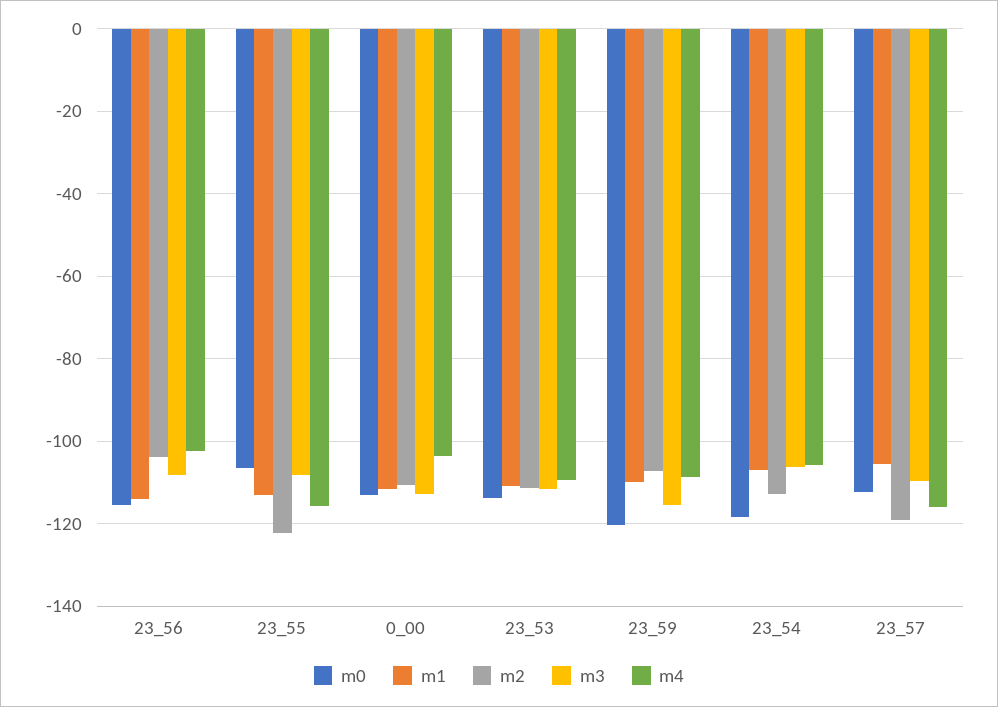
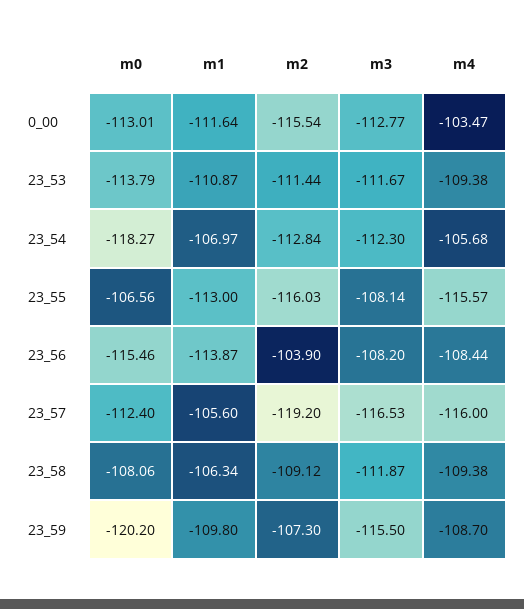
  {
    "m0": {
      "23_56": -115.46,
      "23_55": -106.56,
      "0_00": -113.01,
      "23_53": -113.79,
      "23_59": -120.2,
      "23_54": -118.27,
-     "23_57": -112.4
+     "23_57": -112.4,
+     "23_58": -108.06
    },
    "m1": {
      "23_56": -113.87,
      "23_55": -113,
      "0_00": -111.64,
      "23_53": -110.87,
      "23_59": -109.8,
      "23_54": -106.97,
-     "23_57": -105.6
+     "23_57": -105.6,
+     "23_58": -106.34
    },
    "m2": {
      "23_56": -103.9,
-     "23_55": -122,
+     "23_55": -116.03,
-     "0_00": -110,
+     "0_00": -115.54,
      "23_53": -111.44,
      "23_59": -107.3,
      "23_54": -112.84,
-     "23_57": -119.2
+     "23_57": -119.2,
+     "23_58": -109.12
    },
    "m3": {
      "23_56": -108.2,
      "23_55": -108.14,
      "0_00": -112.77,
      "23_53": -111.67,
      "23_59": -115.5,
-     "23_54": -106,
+     "23_54": -112.3,
-     "23_57": -110
+     "23_57": -116.53,
+     "23_58": -111.87
    },
    "m4": {
-     "23_56": -102,
+     "23_56": -108.44,
      "23_55": -115.57,
      "0_00": -103.47,
      "23_53": -109.38,
      "23_59": -108.7,
      "23_54": -105.68,
-     "23_57": -116
+     "23_57": -116,
+     "23_58": -109.38
    }
  }

